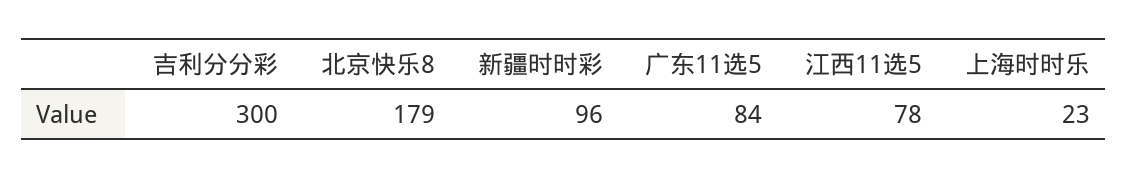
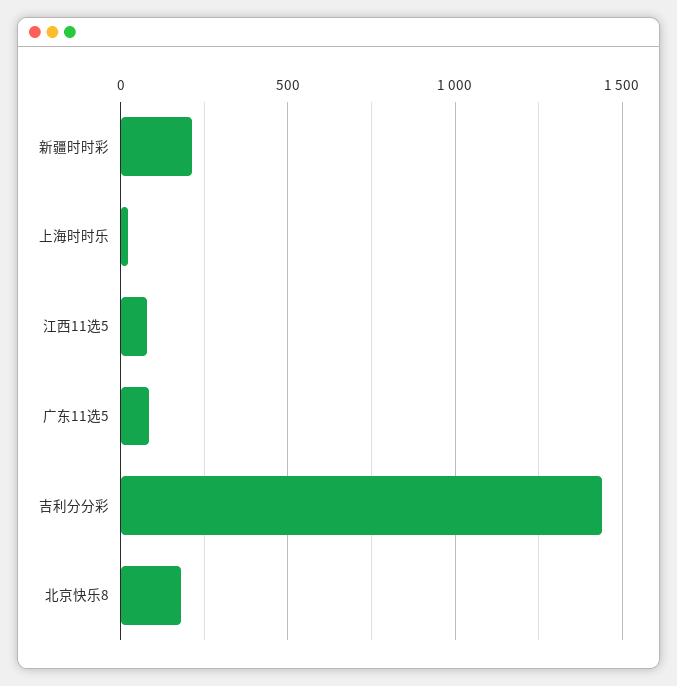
  {
-   "吉利分分彩": 300,
+   "吉利分分彩": 1450,
    "北京快乐8": 179,
-   "新疆时时彩": 96,
+   "新疆时时彩": 200,
    "广东11选5": 84,
    "江西11选5": 78,
    "上海时时乐": 23
  }

